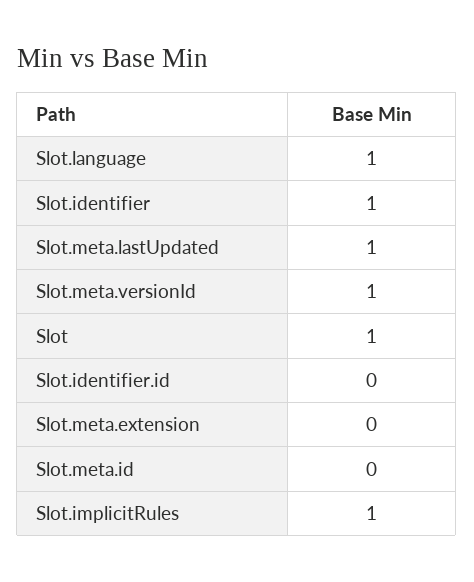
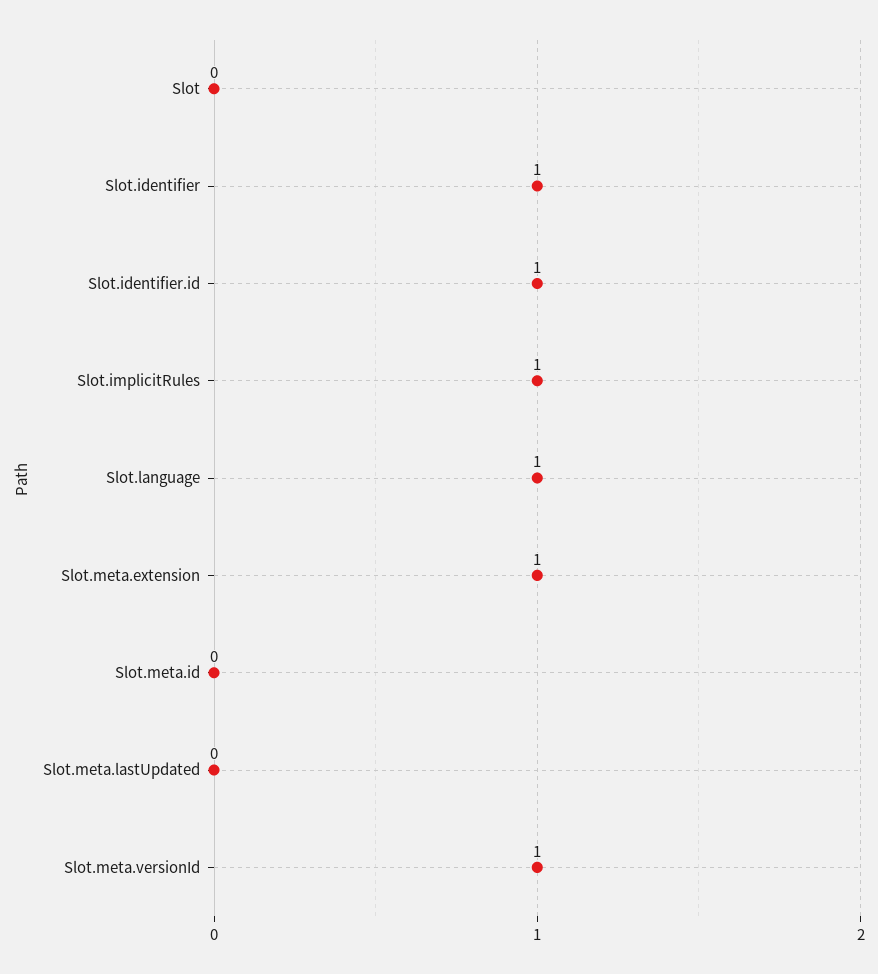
  {
    "Slot.language": 1,
    "Slot.identifier": 1,
-   "Slot.meta.lastUpdated": 1,
+   "Slot.meta.lastUpdated": 0,
    "Slot.meta.versionId": 1,
-   "Slot": 1,
+   "Slot": 0,
-   "Slot.identifier.id": 0,
+   "Slot.identifier.id": 1,
-   "Slot.meta.extension": 0,
+   "Slot.meta.extension": 1,
    "Slot.meta.id": 0,
    "Slot.implicitRules": 1
  }

